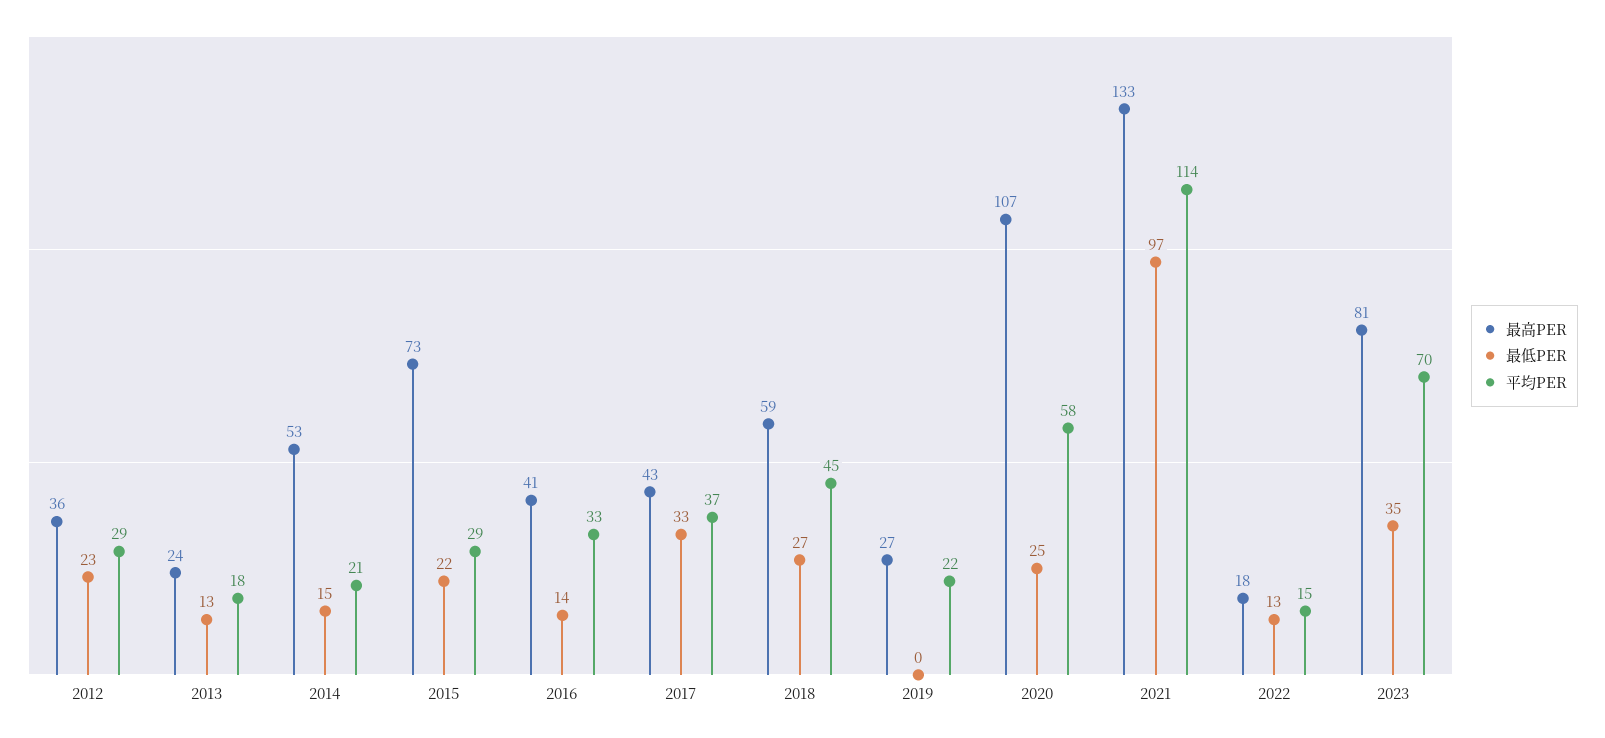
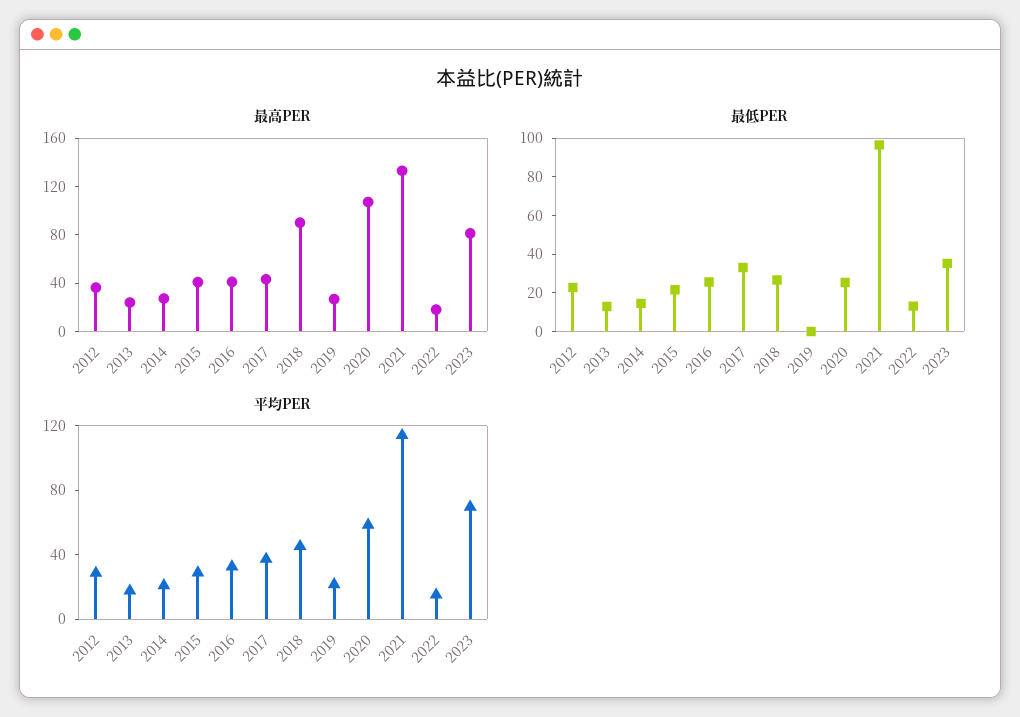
  {
    "最高PER": {
      "2012": 36,
      "2013": 24,
-     "2014": 53,
+     "2014": 30,
-     "2015": 73,
+     "2015": 40,
      "2016": 41,
      "2017": 43,
-     "2018": 59,
+     "2018": 90,
      "2019": 27,
      "2020": 107,
      "2021": 133,
      "2022": 18,
      "2023": 81
    },
    "最低PER": {
      "2012": 23,
      "2013": 13,
      "2014": 15,
      "2015": 22,
-     "2016": 14,
+     "2016": 25,
      "2017": 33,
      "2018": 27,
      "2019": 0,
      "2020": 25,
      "2021": 97,
      "2022": 13,
      "2023": 35
    },
    "平均PER": {
      "2012": 29,
      "2013": 18,
      "2014": 21,
      "2015": 29,
      "2016": 33,
      "2017": 37,
      "2018": 45,
      "2019": 22,
      "2020": 58,
      "2021": 114,
      "2022": 15,
      "2023": 70
    }
  }

